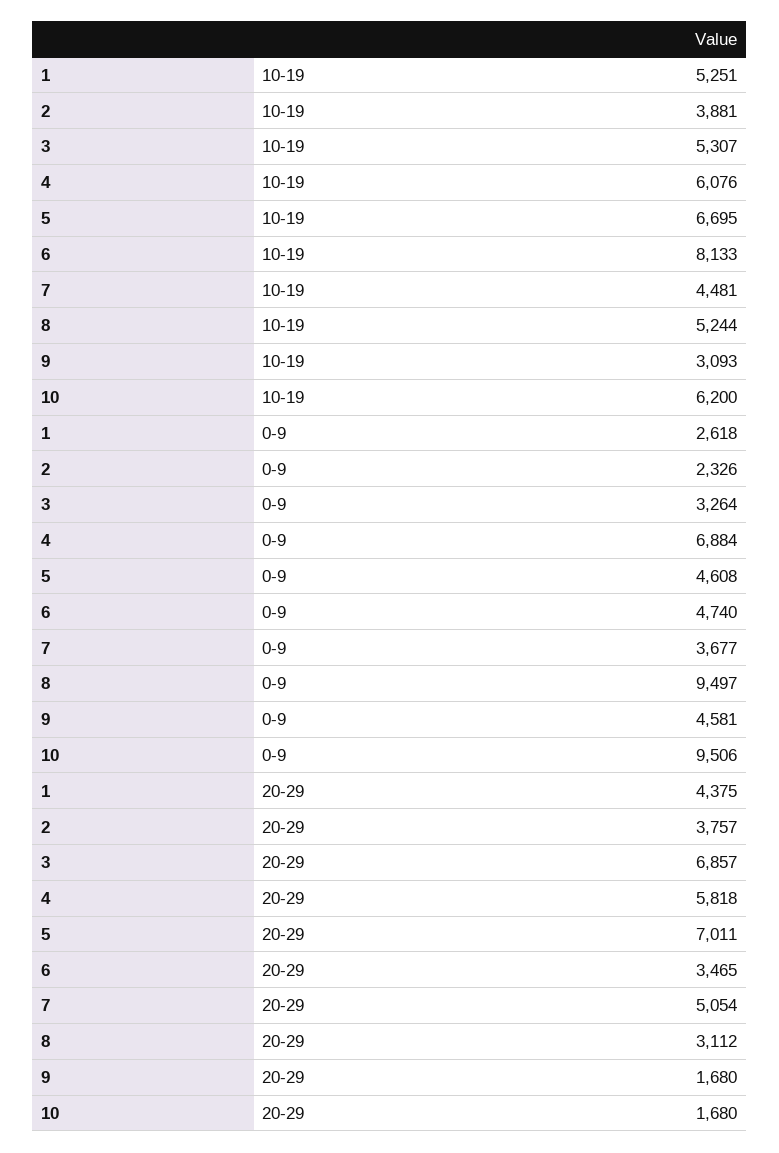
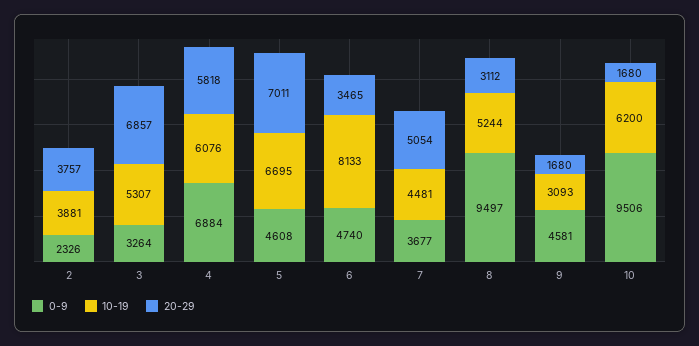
  {
    "10-19": {
-     "1": 5251,
      "2": 3881,
      "3": 5307,
      "4": 6076,
      "5": 6695,
      "6": 8133,
      "7": 4481,
      "8": 5244,
      "9": 3093,
      "10": 6200
    },
    "0-9": {
-     "1": 2618,
      "2": 2326,
      "3": 3264,
      "4": 6884,
      "5": 4608,
      "6": 4740,
      "7": 3677,
      "8": 9497,
      "9": 4581,
      "10": 9506
    },
    "20-29": {
-     "1": 4375,
      "2": 3757,
      "3": 6857,
      "4": 5818,
      "5": 7011,
      "6": 3465,
      "7": 5054,
      "8": 3112,
      "9": 1680,
      "10": 1680
    }
  }

